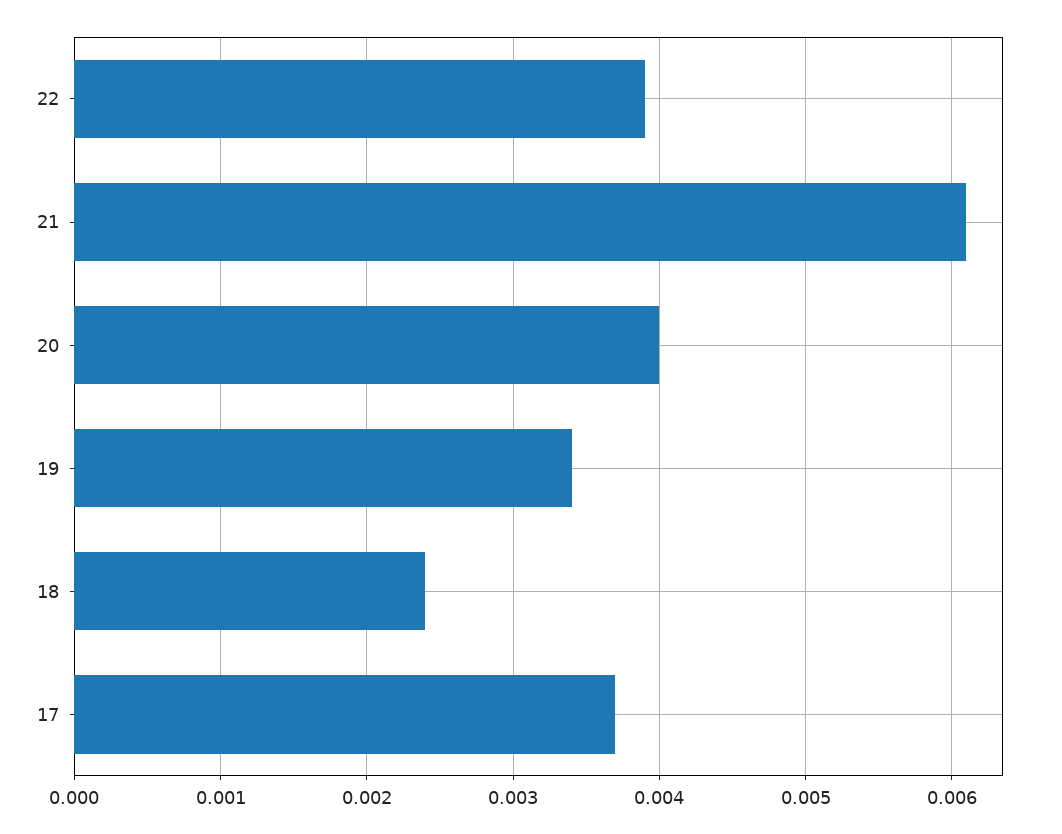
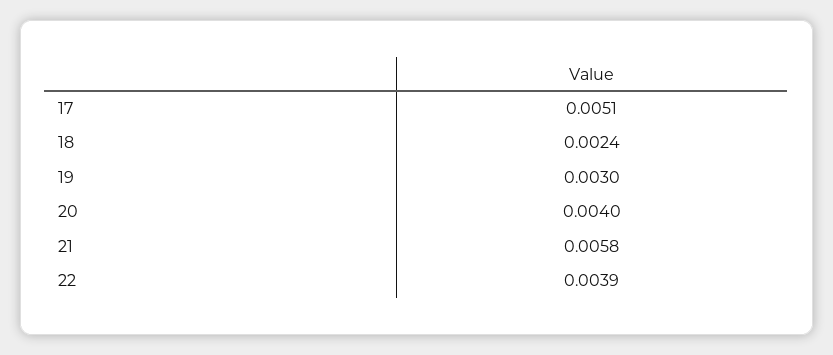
  {
    "22": 0.0039,
-   "21": 0.0061,
+   "21": 0.0058,
    "20": 0.004,
-   "19": 0.0034,
+   "19": 0.003,
    "18": 0.0024,
-   "17": 0.0037
+   "17": 0.0051
  }

